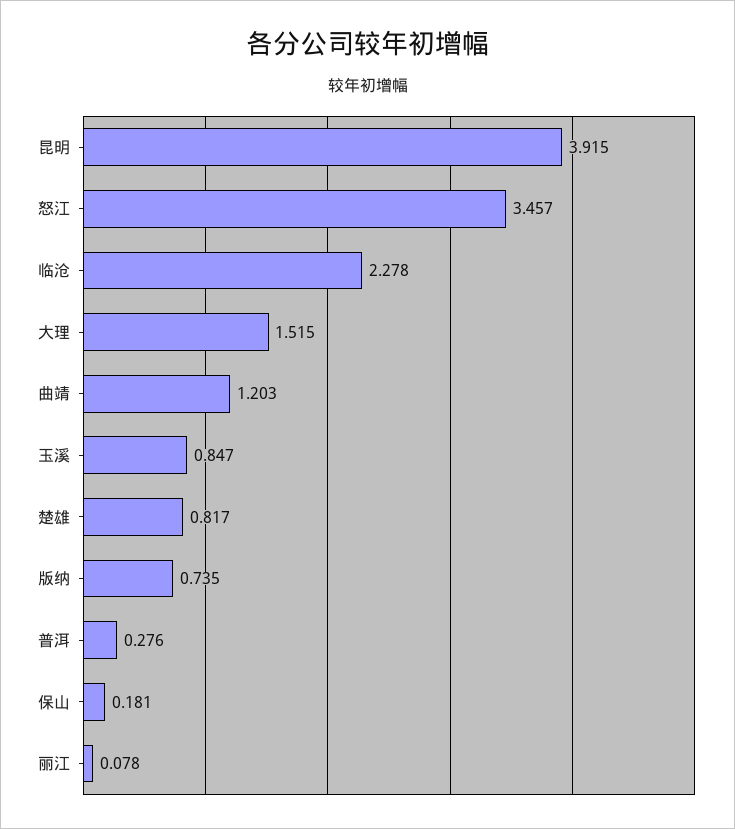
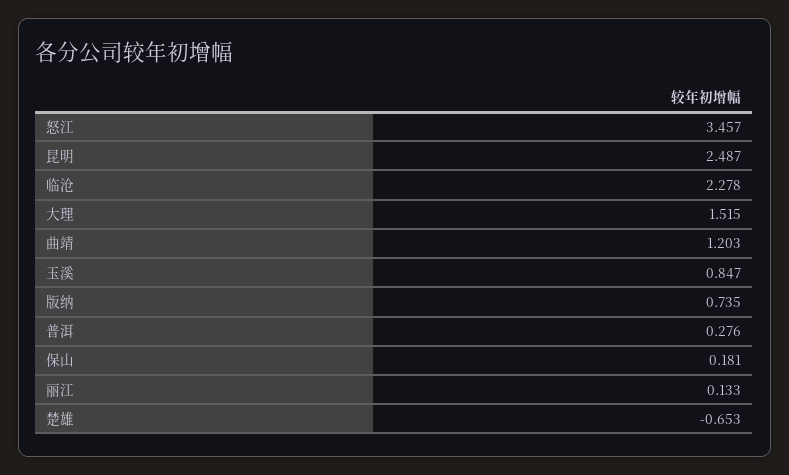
  {
-   "昆明": 3.915,
+   "昆明": 2.487,
    "怒江": 3.457,
    "临沧": 2.278,
    "大理": 1.515,
    "曲靖": 1.203,
    "玉溪": 0.847,
-   "楚雄": 0.817,
+   "楚雄": -0.653,
    "版纳": 0.735,
    "普洱": 0.276,
    "保山": 0.181,
-   "丽江": 0.078
+   "丽江": 0.133
  }

